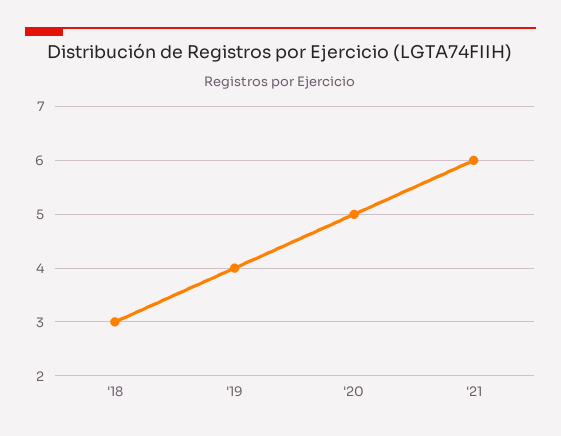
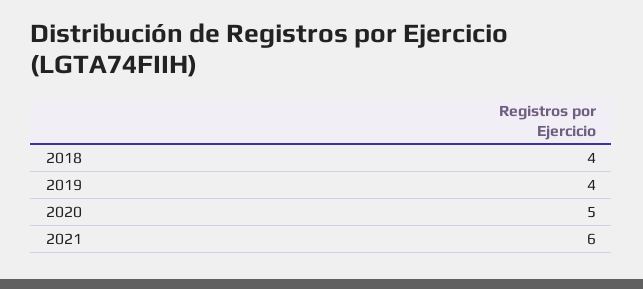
  {
-   "'18": 3,
+   "'18": 4,
    "'19": 4,
    "'20": 5,
    "'21": 6
  }

